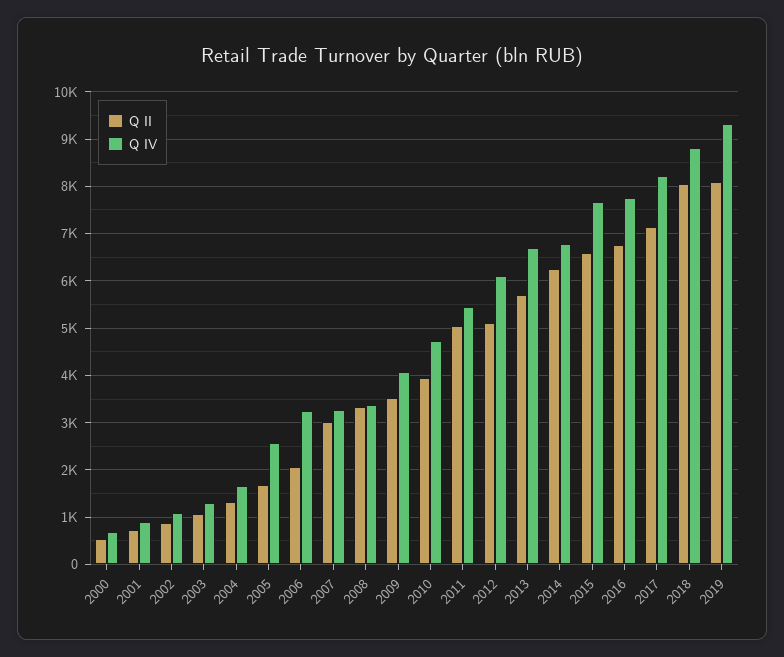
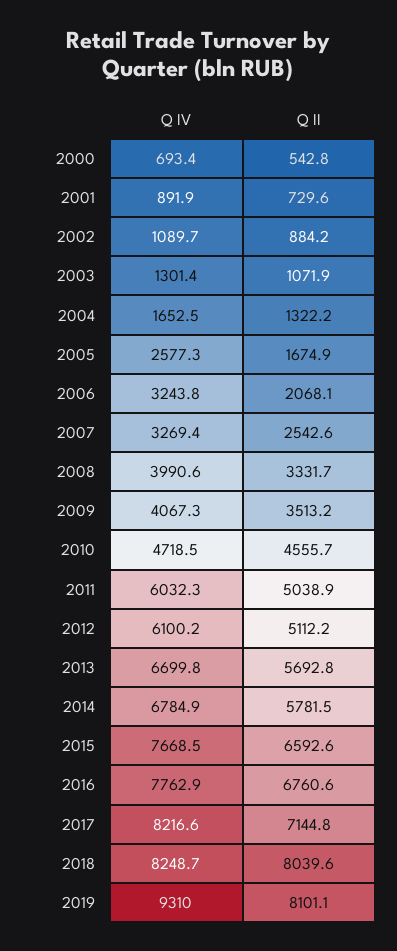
  {
    "Q II": {
      "2000": 542.8,
      "2001": 729.6,
      "2002": 884.2,
      "2003": 1071.9,
      "2004": 1322.2,
      "2005": 1674.9,
      "2006": 2068.1,
-     "2007": 3000,
+     "2007": 2542.6,
      "2008": 3331.7,
      "2009": 3513.2,
-     "2010": 4000,
+     "2010": 4555.7,
      "2011": 5038.9,
      "2012": 5112.2,
      "2013": 5692.8,
-     "2014": 6200,
+     "2014": 5781.5,
      "2015": 6592.6,
      "2016": 6760.6,
      "2017": 7144.8,
      "2018": 8039.6,
      "2019": 8101.1
    },
    "Q IV": {
      "2000": 693.4,
      "2001": 891.9,
      "2002": 1089.7,
      "2003": 1301.4,
      "2004": 1652.5,
      "2005": 2577.3,
      "2006": 3243.8,
      "2007": 3269.4,
-     "2008": 3400,
+     "2008": 3990.6,
      "2009": 4067.3,
      "2010": 4718.5,
-     "2011": 5400,
+     "2011": 6032.3,
      "2012": 6100.2,
      "2013": 6699.8,
      "2014": 6784.9,
      "2015": 7668.5,
      "2016": 7762.9,
      "2017": 8216.6,
-     "2018": 8800,
+     "2018": 8248.7,
      "2019": 9310
    }
  }

